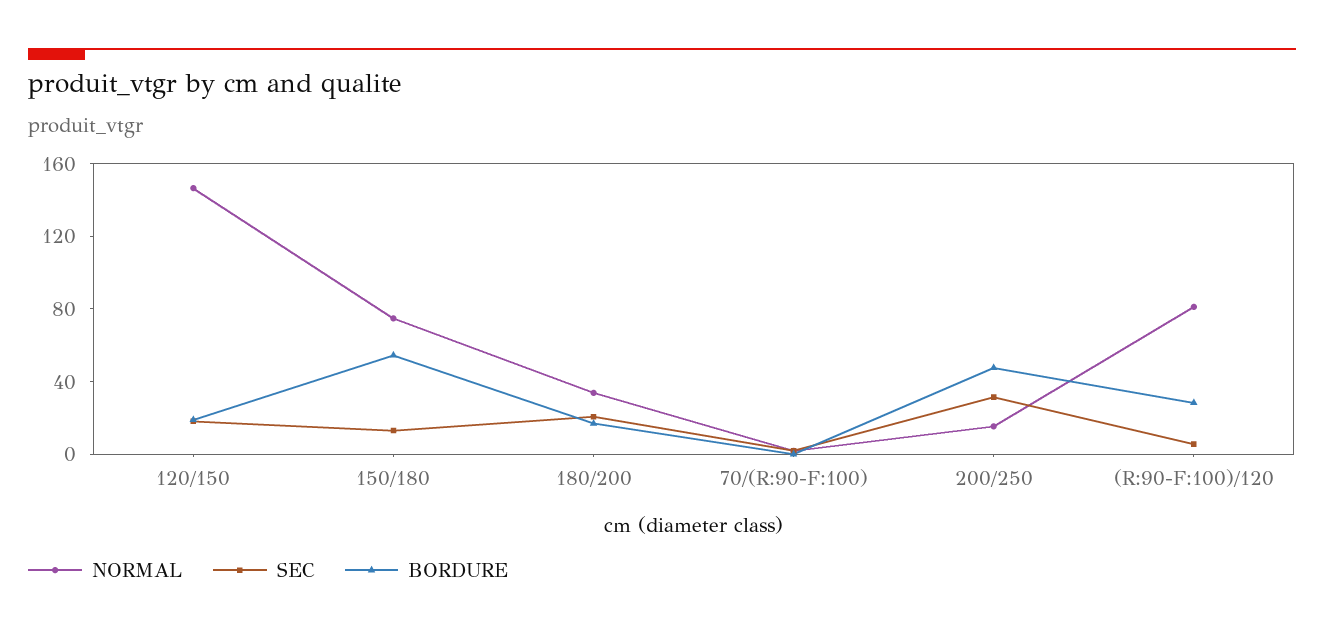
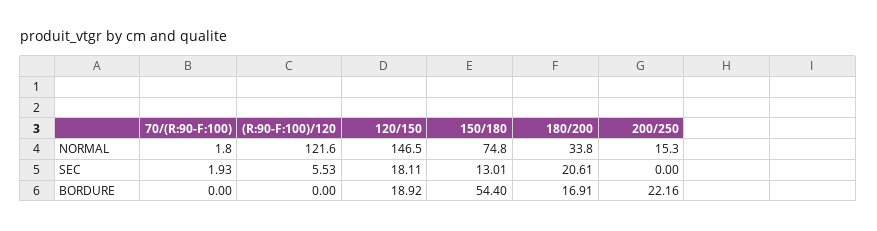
  {
    "NORMAL": {
      "120/150": 146.5,
      "150/180": 74.8,
      "180/200": 33.8,
      "70/(R:90-F:100)": 1.8,
      "200/250": 15.3,
-     "(R:90-F:100)/120": 80
+     "(R:90-F:100)/120": 121.6
    },
    "SEC": {
      "120/150": 18.11,
      "150/180": 13.01,
      "180/200": 20.61,
      "70/(R:90-F:100)": 1.93,
-     "200/250": 30,
+     "200/250": 0,
      "(R:90-F:100)/120": 5.53
    },
    "BORDURE": {
      "120/150": 18.92,
      "150/180": 54.4,
      "180/200": 16.91,
      "70/(R:90-F:100)": 0,
-     "200/250": 50,
+     "200/250": 22.16,
-     "(R:90-F:100)/120": 30
+     "(R:90-F:100)/120": 0
    }
  }

